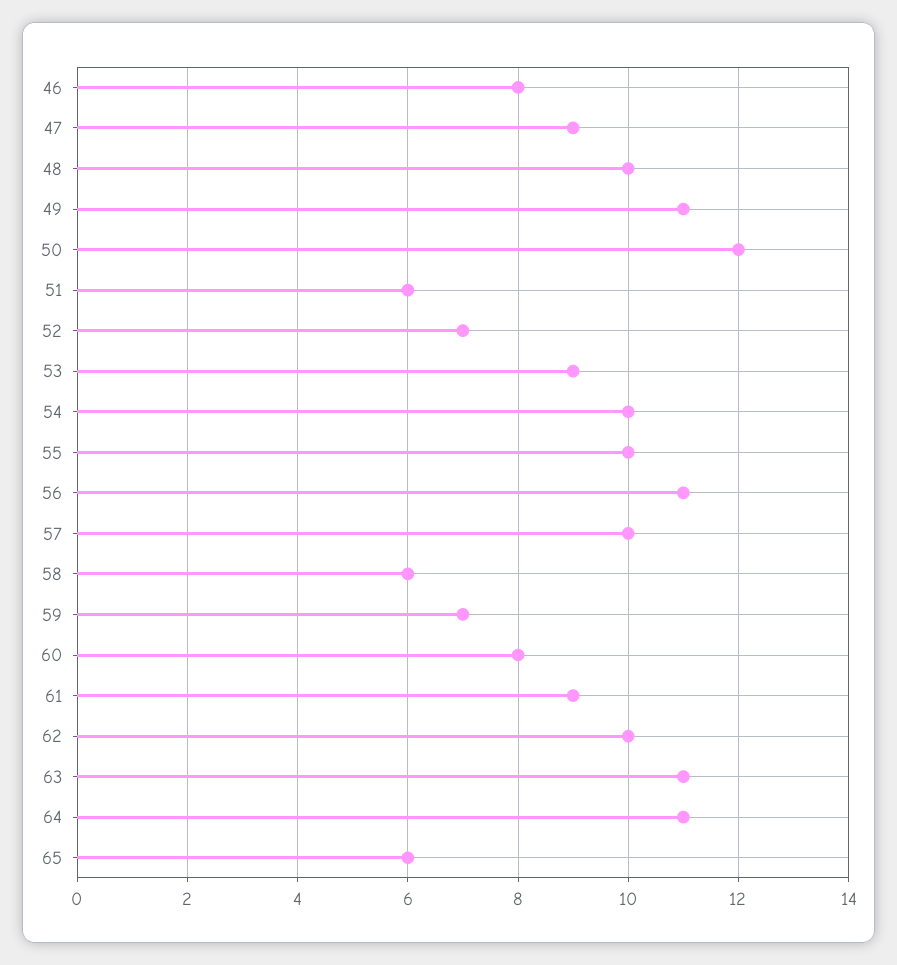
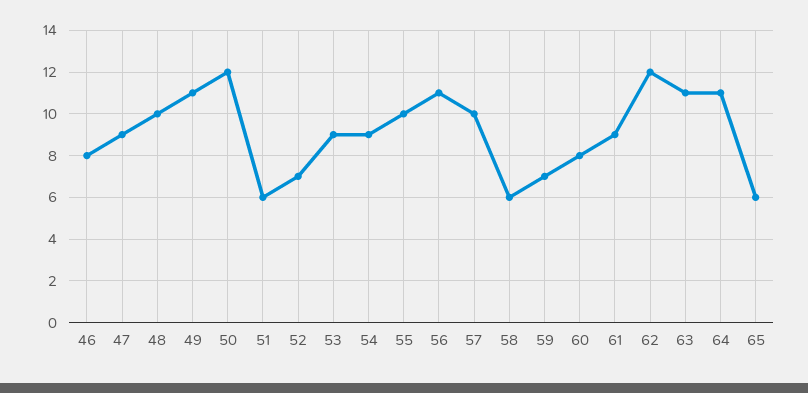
  {
    "46": 8,
    "47": 9,
    "48": 10,
    "49": 11,
    "50": 12,
    "51": 6,
    "52": 7,
    "53": 9,
-   "54": 10,
+   "54": 9,
    "55": 10,
    "56": 11,
    "57": 10,
    "58": 6,
    "59": 7,
    "60": 8,
    "61": 9,
-   "62": 10,
+   "62": 12,
    "63": 11,
    "64": 11,
    "65": 6
  }

